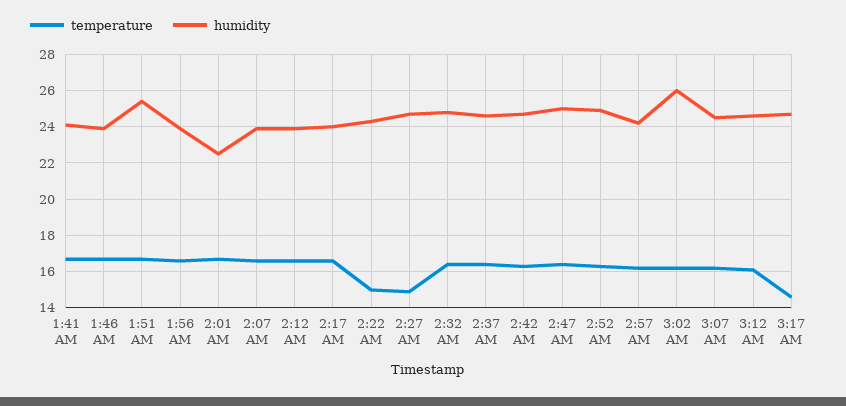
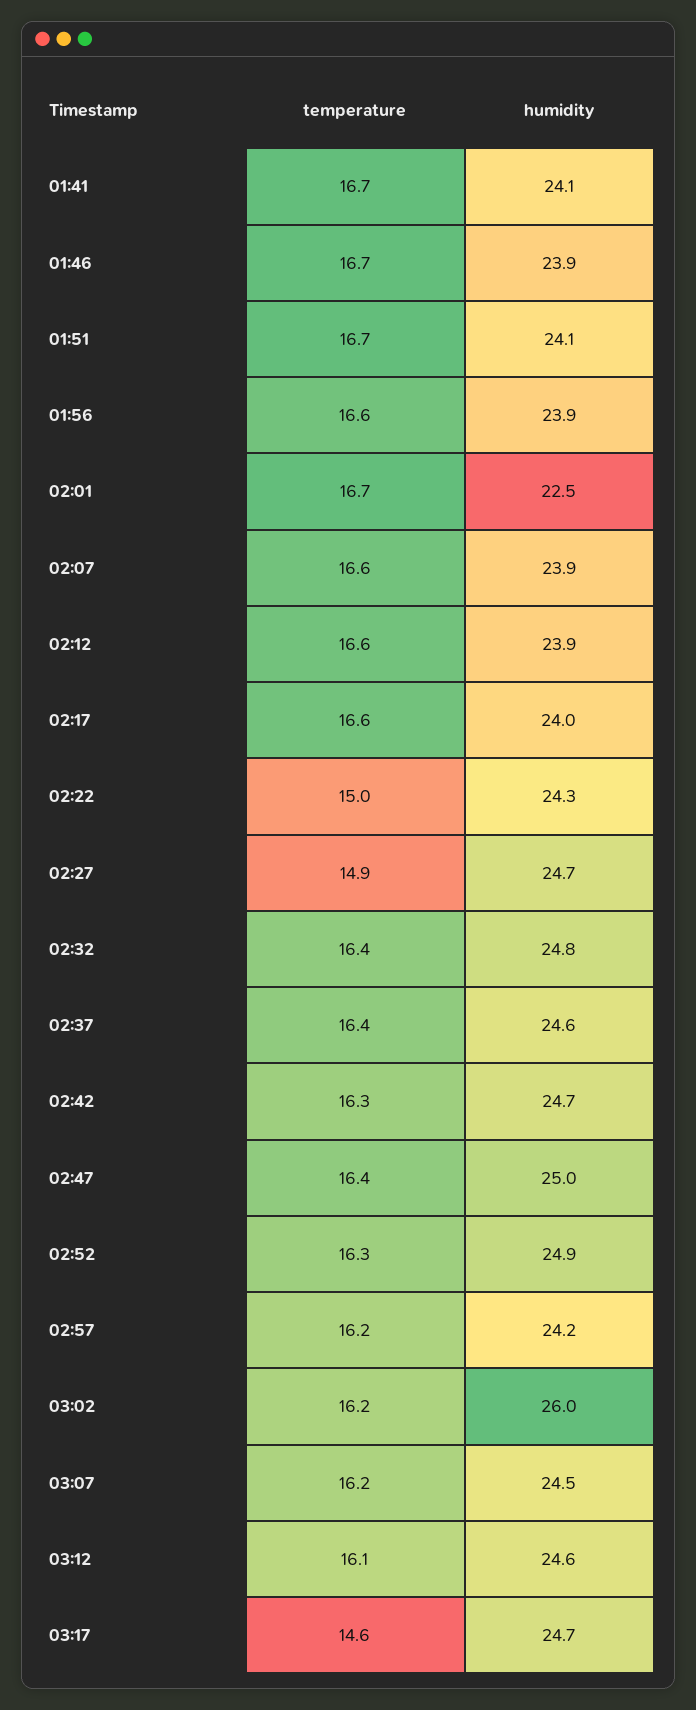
  {
    "temperature": {
      "1:41 AM": 16.7,
      "1:46 AM": 16.7,
      "1:51 AM": 16.7,
      "1:56 AM": 16.6,
      "2:01 AM": 16.7,
      "2:07 AM": 16.6,
      "2:12 AM": 16.6,
      "2:17 AM": 16.6,
      "2:22 AM": 15,
      "2:27 AM": 14.9,
      "2:32 AM": 16.4,
      "2:37 AM": 16.4,
      "2:42 AM": 16.3,
      "2:47 AM": 16.4,
      "2:52 AM": 16.3,
      "2:57 AM": 16.2,
      "3:02 AM": 16.2,
      "3:07 AM": 16.2,
      "3:12 AM": 16.1,
      "3:17 AM": 14.6
    },
    "humidity": {
      "1:41 AM": 24.1,
      "1:46 AM": 23.9,
-     "1:51 AM": 25.5,
+     "1:51 AM": 24.1,
      "1:56 AM": 23.9,
      "2:01 AM": 22.5,
      "2:07 AM": 23.9,
      "2:12 AM": 23.9,
      "2:17 AM": 24,
      "2:22 AM": 24.3,
      "2:27 AM": 24.7,
      "2:32 AM": 24.8,
      "2:37 AM": 24.6,
      "2:42 AM": 24.7,
      "2:47 AM": 25,
      "2:52 AM": 24.9,
      "2:57 AM": 24.2,
      "3:02 AM": 26,
      "3:07 AM": 24.5,
      "3:12 AM": 24.6,
      "3:17 AM": 24.7
    }
  }

